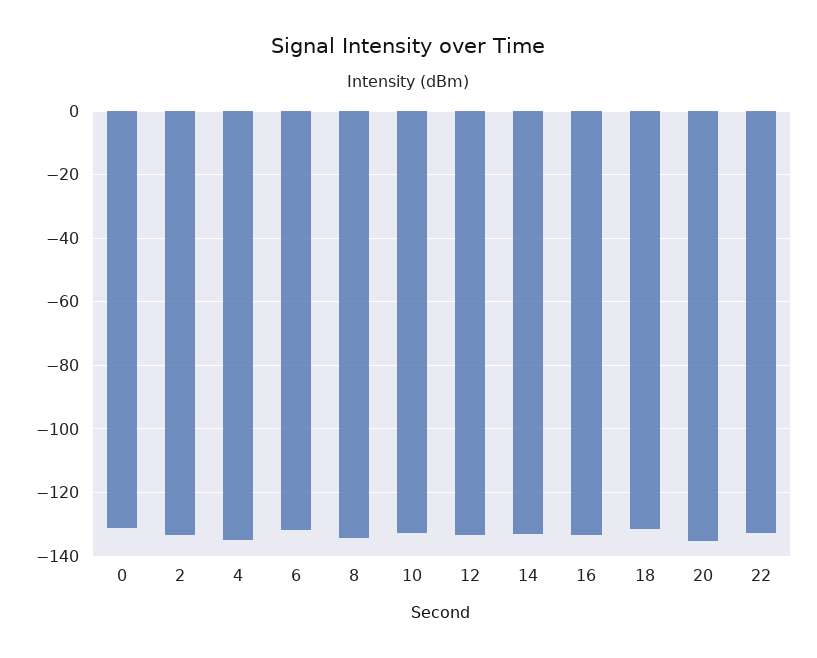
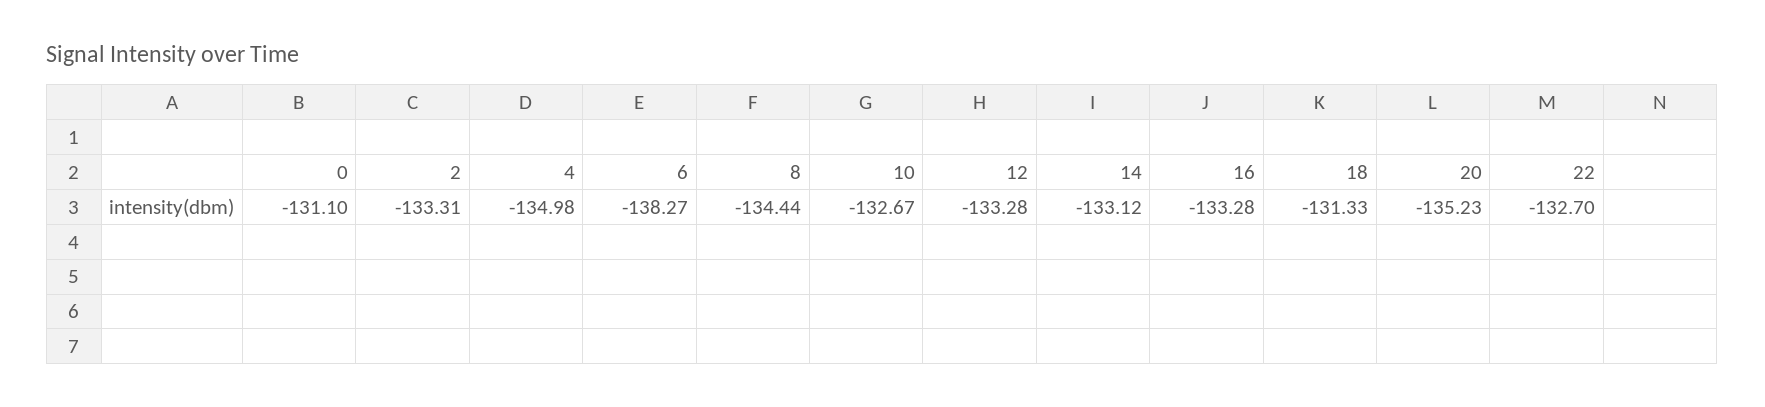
  {
    "0": -131.1,
    "2": -133.31,
    "4": -134.98,
-   "6": -132,
+   "6": -138.27,
    "8": -134.44,
    "10": -132.67,
    "12": -133.28,
    "14": -133.12,
    "16": -133.28,
    "18": -131.33,
    "20": -135.23,
    "22": -132.7
  }

